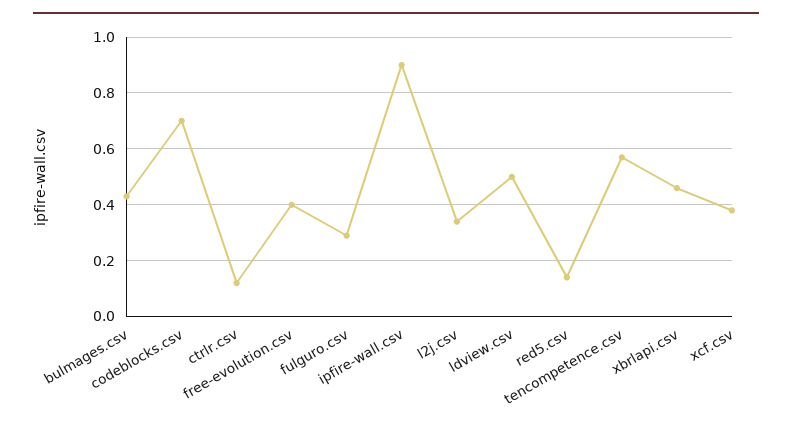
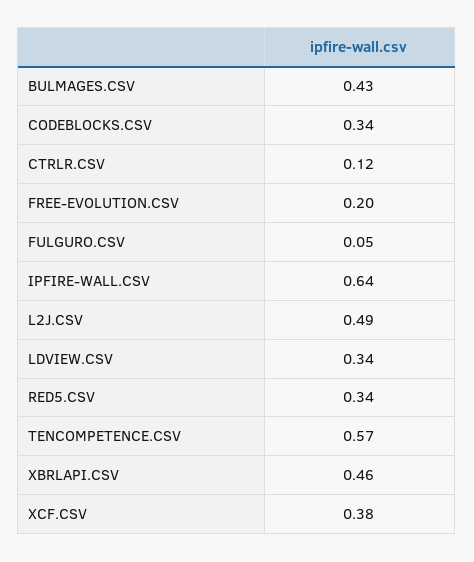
  {
    "bulmages.csv": 0.43,
-   "codeblocks.csv": 0.7,
+   "codeblocks.csv": 0.34,
    "ctrlr.csv": 0.12,
-   "free-evolution.csv": 0.4,
+   "free-evolution.csv": 0.2,
-   "fulguro.csv": 0.3,
+   "fulguro.csv": 0.05,
-   "ipfire-wall.csv": 0.9,
+   "ipfire-wall.csv": 0.64,
-   "l2j.csv": 0.35,
+   "l2j.csv": 0.49,
-   "ldview.csv": 0.5,
+   "ldview.csv": 0.34,
-   "red5.csv": 0.15,
+   "red5.csv": 0.34,
    "tencompetence.csv": 0.57,
    "xbrlapi.csv": 0.46,
    "xcf.csv": 0.38
  }

